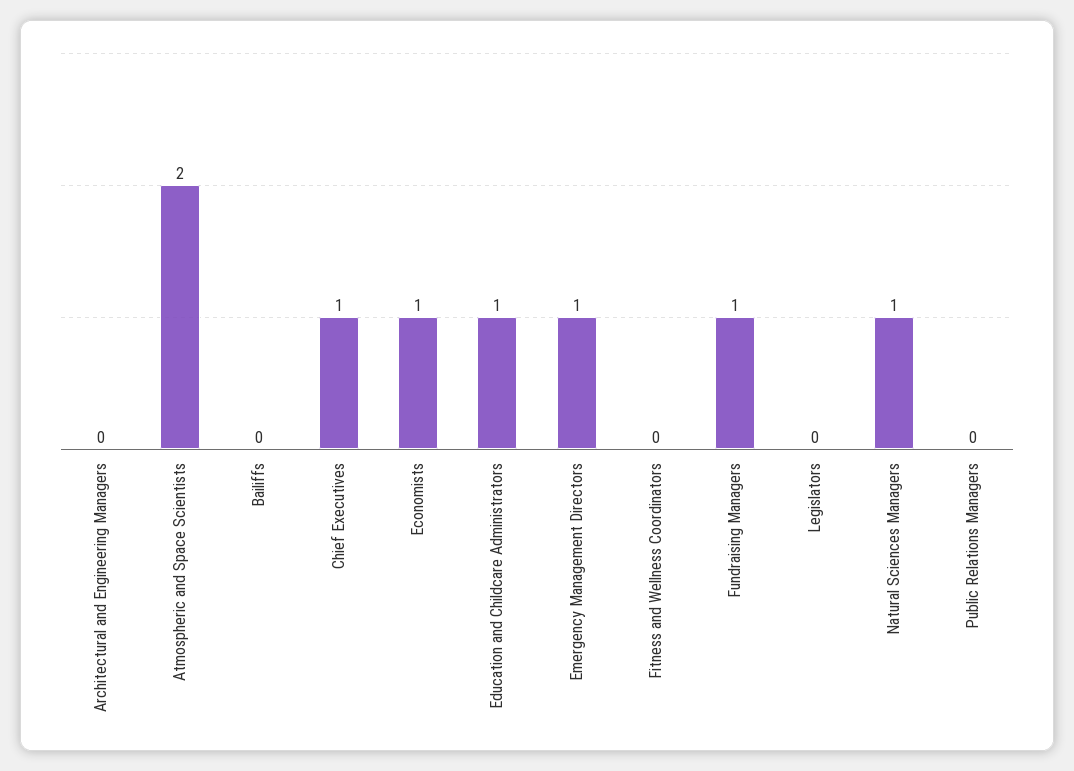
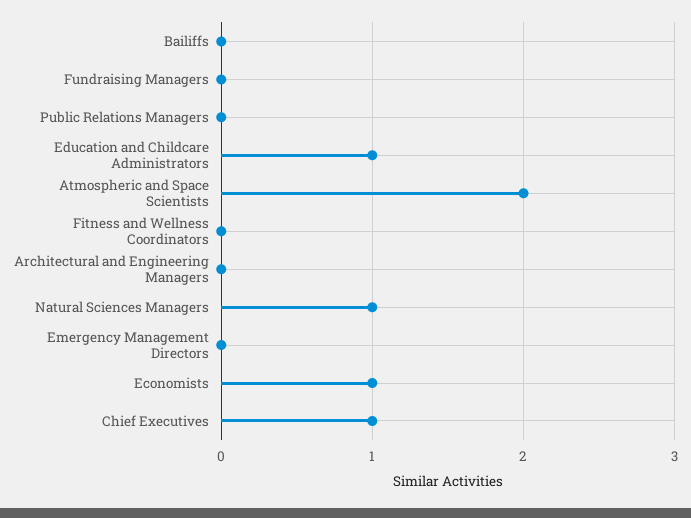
  {
    "Architectural and Engineering Managers": 0,
    "Atmospheric and Space Scientists": 2,
    "Bailiffs": 0,
    "Chief Executives": 1,
    "Economists": 1,
    "Education and Childcare Administrators": 1,
-   "Emergency Management Directors": 1,
+   "Emergency Management Directors": 0,
    "Fitness and Wellness Coordinators": 0,
-   "Fundraising Managers": 1,
+   "Fundraising Managers": 0,
-   "Legislators": 0,
    "Natural Sciences Managers": 1,
    "Public Relations Managers": 0
  }

